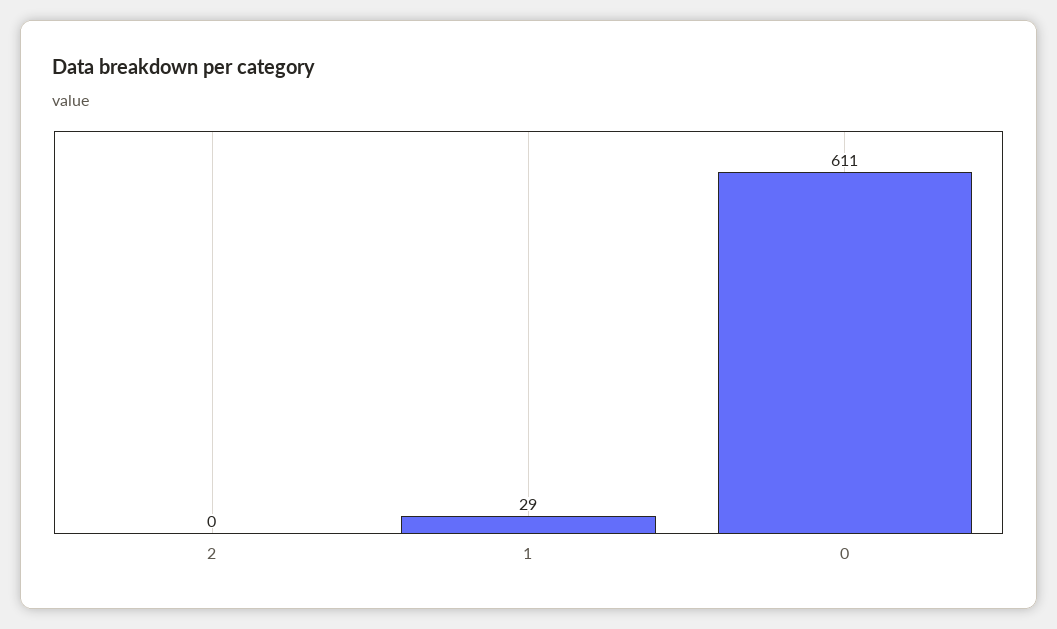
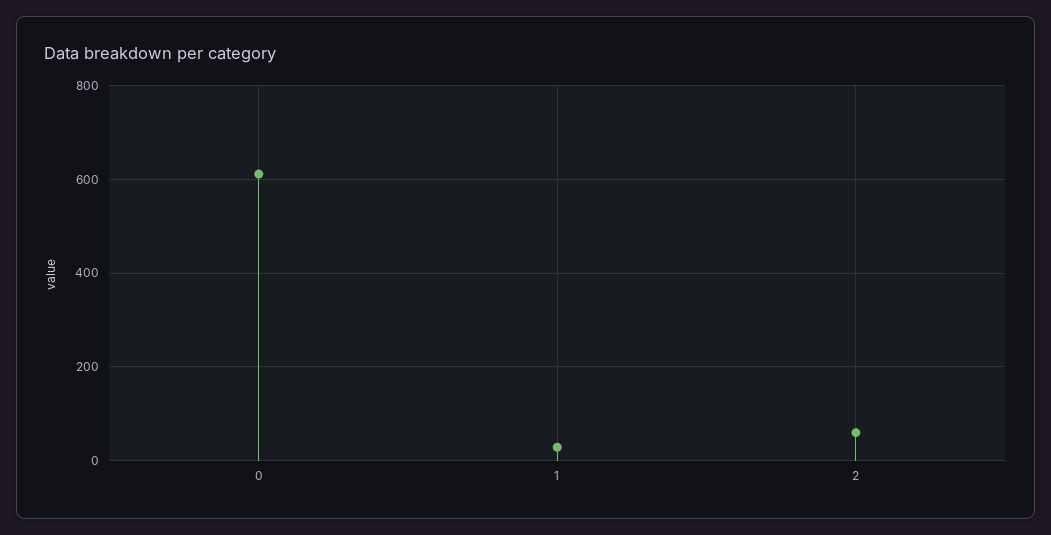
  {
-   "2": 0,
+   "2": 60,
    "1": 29,
    "0": 611
  }

